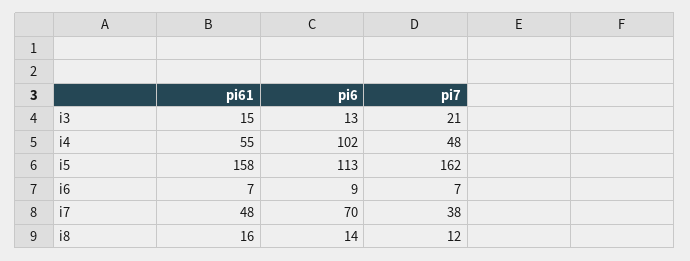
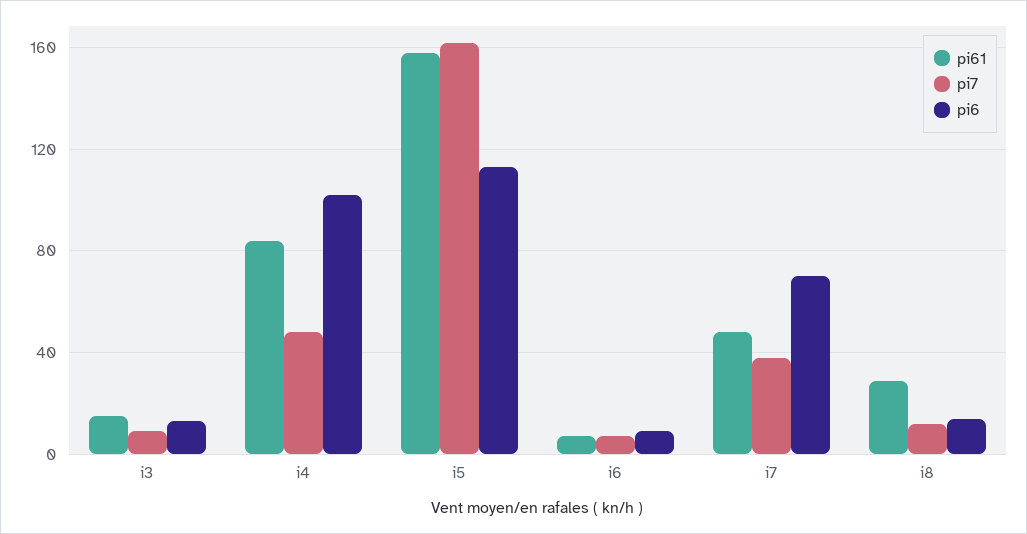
  {
    "pi61": {
      "i3": 15,
-     "i4": 55,
+     "i4": 85,
      "i5": 158,
      "i6": 7,
      "i7": 48,
-     "i8": 16
+     "i8": 30
    },
    "pi6": {
      "i3": 13,
      "i4": 102,
      "i5": 113,
      "i6": 9,
      "i7": 70,
      "i8": 14
    },
    "pi7": {
-     "i3": 21,
+     "i3": 10,
      "i4": 48,
      "i5": 162,
      "i6": 7,
      "i7": 38,
      "i8": 12
    }
  }

